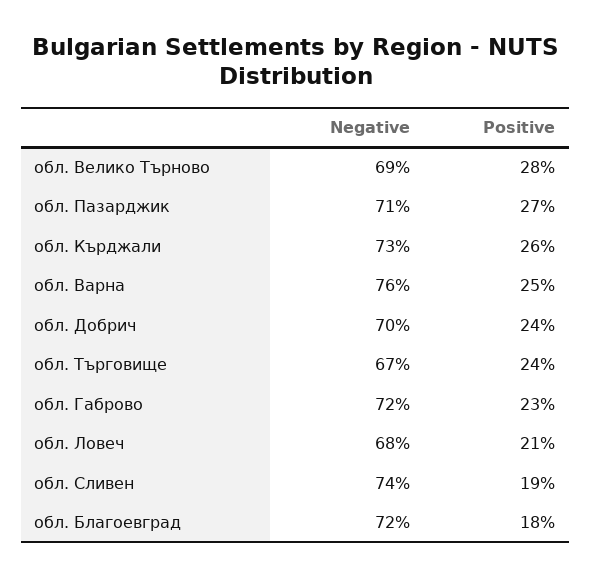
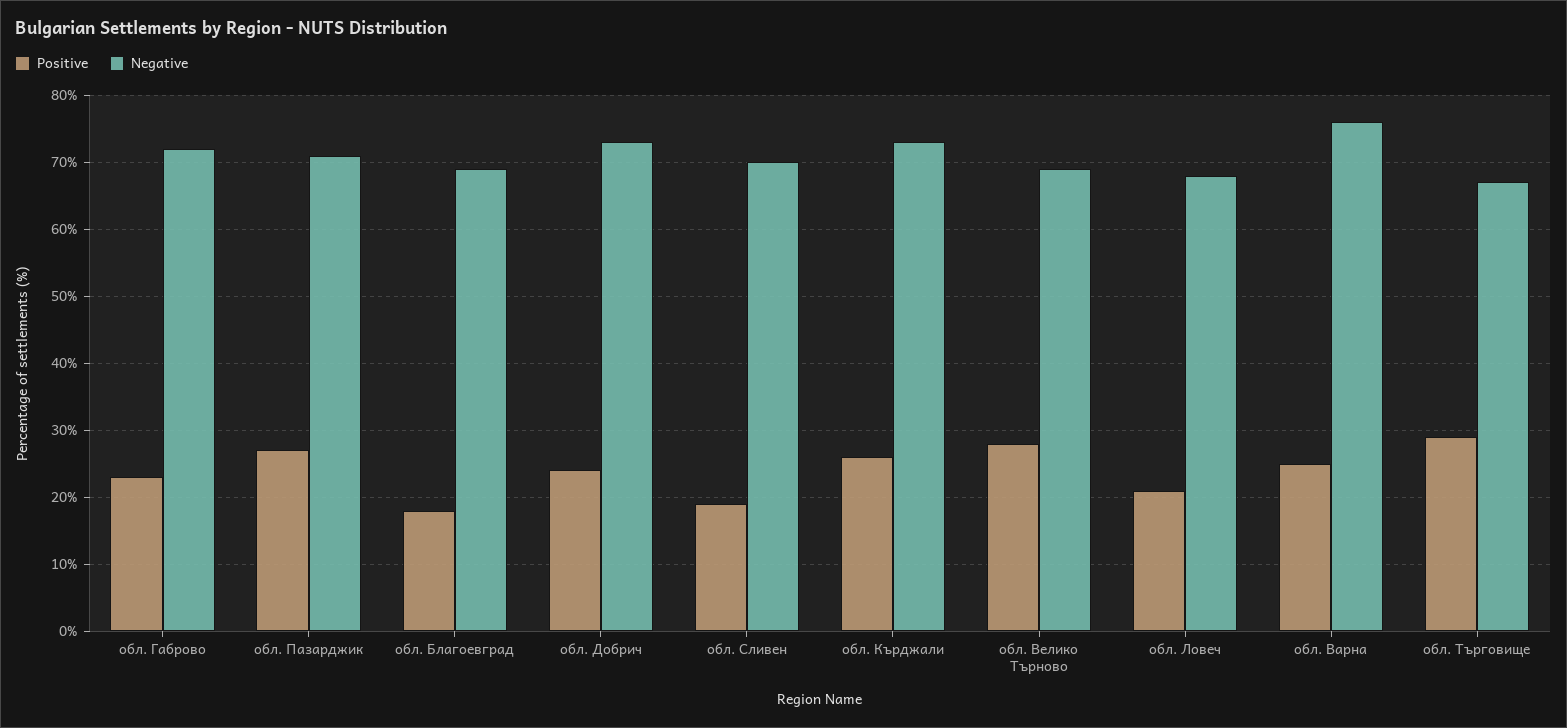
  {
    "Negative": {
      "обл. Велико Търново": 69,
      "обл. Пазарджик": 71,
      "обл. Кърджали": 73,
      "обл. Варна": 76,
-     "обл. Добрич": 70,
+     "обл. Добрич": 73,
      "обл. Търговище": 67,
      "обл. Габрово": 72,
      "обл. Ловеч": 68,
-     "обл. Сливен": 74,
+     "обл. Сливен": 70,
-     "обл. Благоевград": 72
+     "обл. Благоевград": 69
    },
    "Positive": {
      "обл. Велико Търново": 28,
      "обл. Пазарджик": 27,
      "обл. Кърджали": 26,
      "обл. Варна": 25,
      "обл. Добрич": 24,
-     "обл. Търговище": 24,
+     "обл. Търговище": 29,
      "обл. Габрово": 23,
      "обл. Ловеч": 21,
      "обл. Сливен": 19,
      "обл. Благоевград": 18
    }
  }

